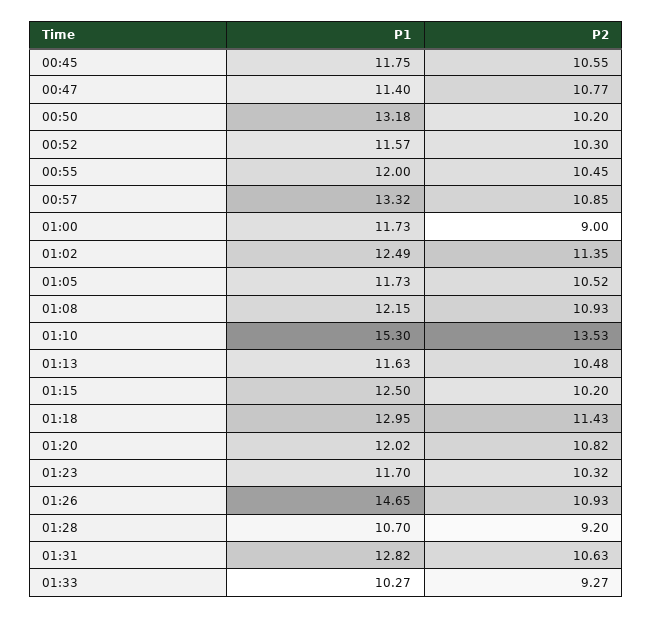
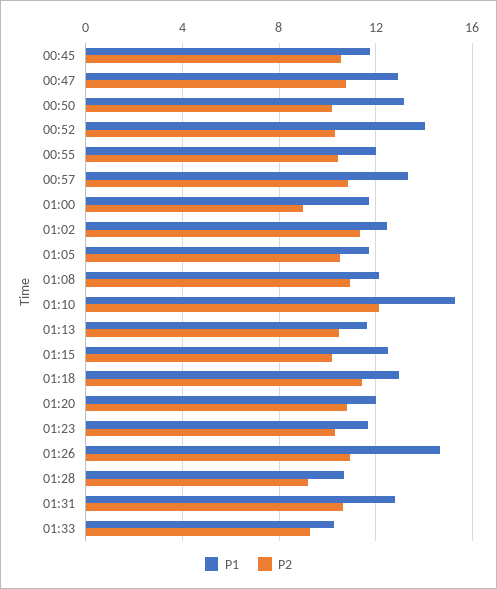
  {
    "P1": {
      "00:45": 11.75,
-     "00:47": 11.4,
+     "00:47": 13,
      "00:50": 13.18,
-     "00:52": 11.57,
+     "00:52": 14,
      "00:55": 12,
      "00:57": 13.32,
      "01:00": 11.73,
      "01:02": 12.49,
      "01:05": 11.73,
      "01:08": 12.15,
      "01:10": 15.3,
      "01:13": 11.63,
      "01:15": 12.5,
      "01:18": 12.95,
      "01:20": 12.02,
      "01:23": 11.7,
      "01:26": 14.65,
      "01:28": 10.7,
      "01:31": 12.82,
      "01:33": 10.27
    },
    "P2": {
      "00:45": 10.55,
      "00:47": 10.77,
      "00:50": 10.2,
      "00:52": 10.3,
      "00:55": 10.45,
      "00:57": 10.85,
      "01:00": 9,
      "01:02": 11.35,
      "01:05": 10.52,
      "01:08": 10.93,
-     "01:10": 13.53,
+     "01:10": 12,
      "01:13": 10.48,
      "01:15": 10.2,
      "01:18": 11.43,
      "01:20": 10.82,
      "01:23": 10.32,
      "01:26": 10.93,
      "01:28": 9.2,
      "01:31": 10.63,
      "01:33": 9.27
    }
  }

